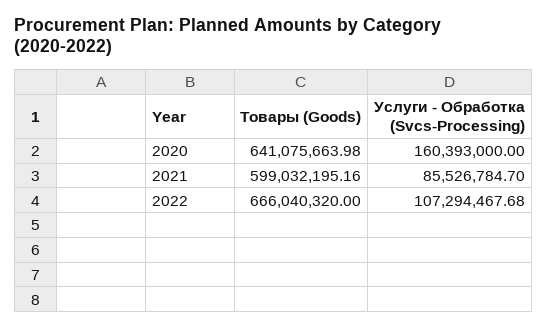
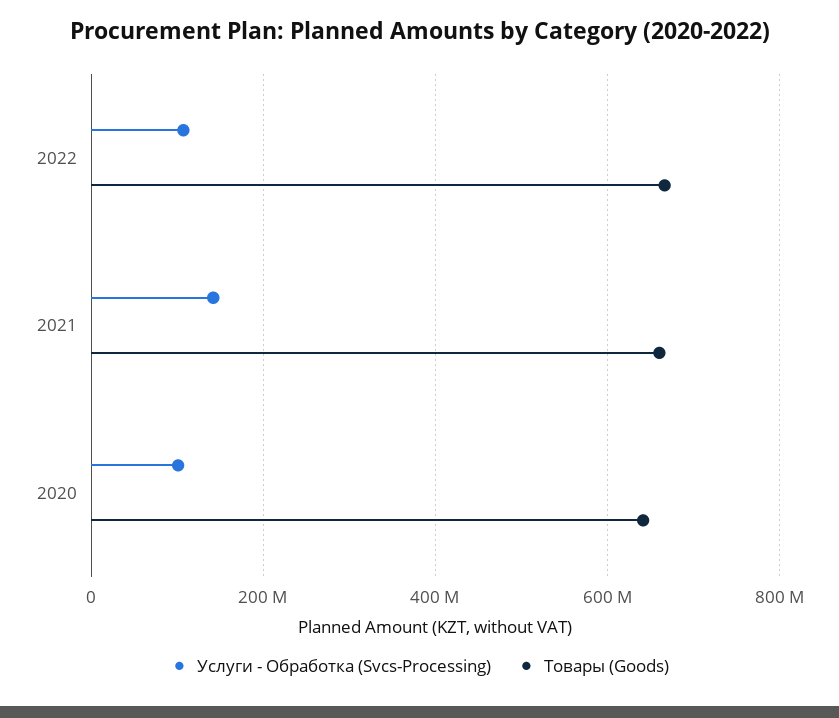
  {
    "Товары (Goods)": {
      "2020": 641075663.98,
-     "2021": 599032195.16,
+     "2021": 660000000,
      "2022": 666040320
    },
    "Услуги - Обработка (Svcs-Processing)": {
-     "2020": 160393000,
+     "2020": 100000000,
-     "2021": 85526784.7,
+     "2021": 140000000,
      "2022": 107294467.68
    }
  }

